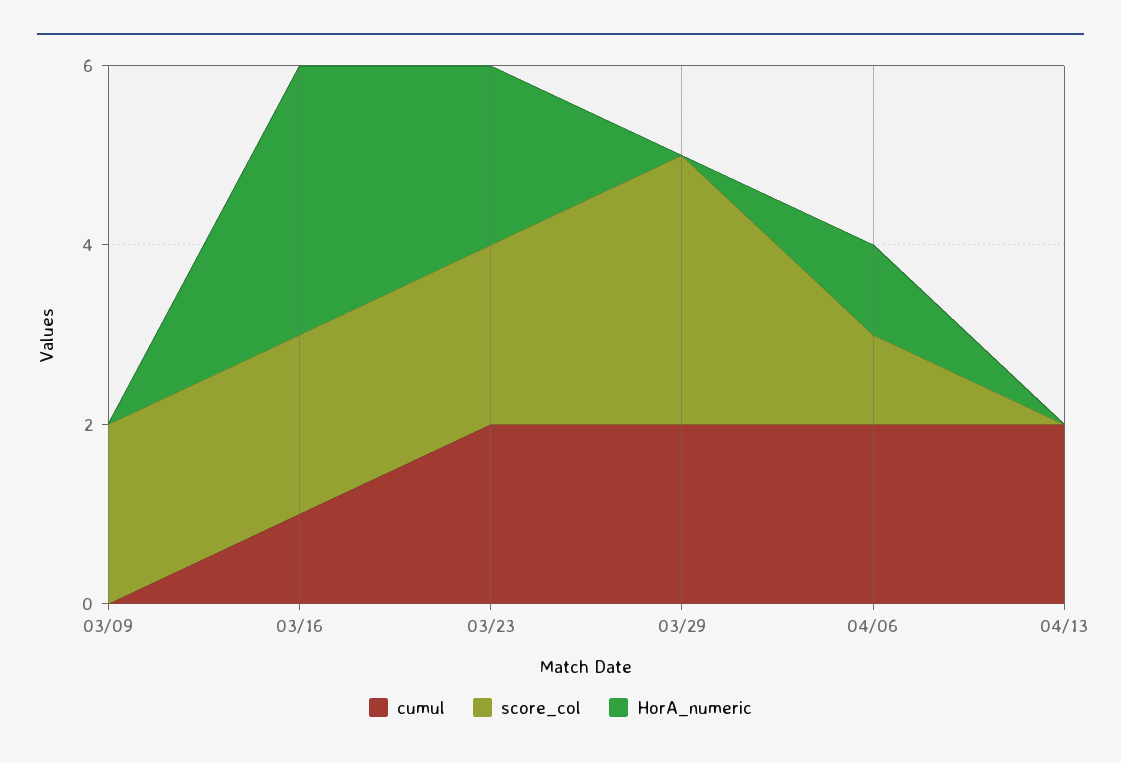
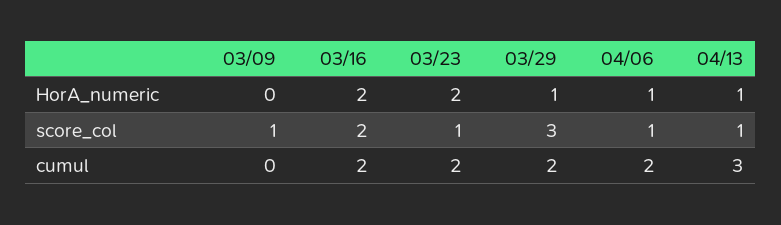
  {
    "cumul": {
      "03/09": 0,
-     "03/16": 1,
+     "03/16": 2,
      "03/23": 2,
      "03/29": 2,
      "04/06": 2,
-     "04/13": 2
+     "04/13": 3
    },
    "score_col": {
-     "03/09": 2,
+     "03/09": 1,
      "03/16": 2,
-     "03/23": 2,
+     "03/23": 1,
      "03/29": 3,
      "04/06": 1,
-     "04/13": 0
+     "04/13": 1
    },
    "HorA_numeric": {
      "03/09": 0,
-     "03/16": 3,
+     "03/16": 2,
      "03/23": 2,
-     "03/29": 0,
+     "03/29": 1,
      "04/06": 1,
-     "04/13": 0
+     "04/13": 1
    }
  }

